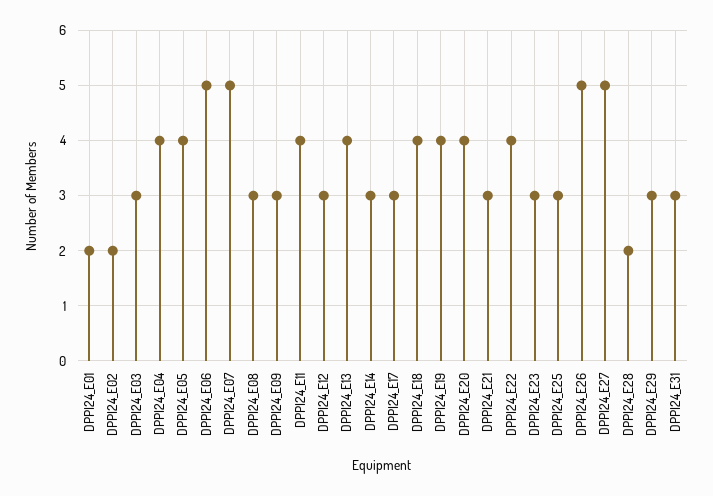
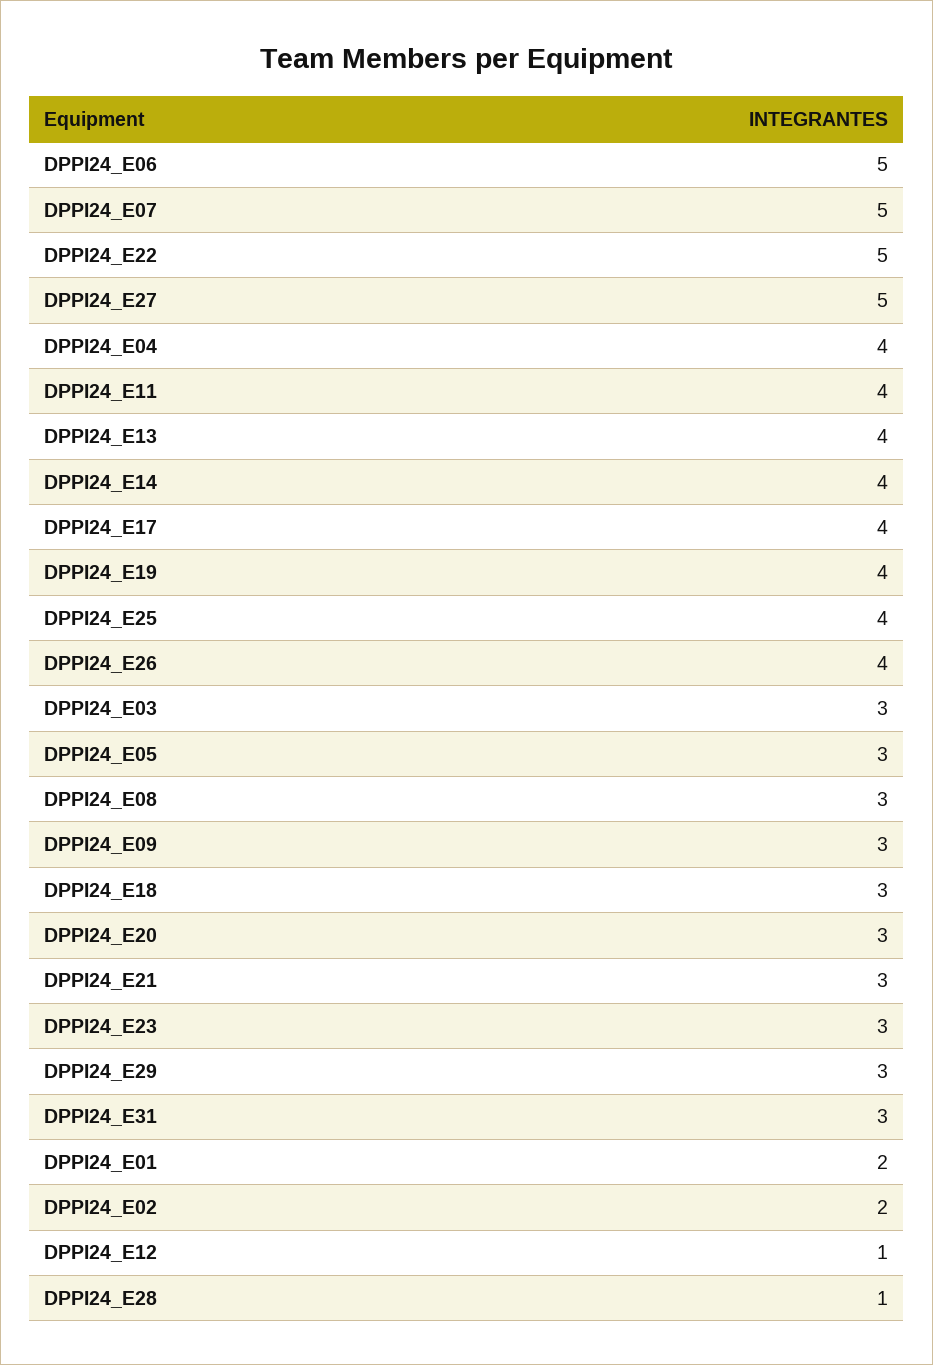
  {
    "DPPI24_E01": 2,
    "DPPI24_E02": 2,
    "DPPI24_E03": 3,
    "DPPI24_E04": 4,
-   "DPPI24_E05": 4,
+   "DPPI24_E05": 3,
    "DPPI24_E06": 5,
    "DPPI24_E07": 5,
    "DPPI24_E08": 3,
    "DPPI24_E09": 3,
    "DPPI24_E11": 4,
-   "DPPI24_E12": 3,
+   "DPPI24_E12": 1,
    "DPPI24_E13": 4,
-   "DPPI24_E14": 3,
+   "DPPI24_E14": 4,
-   "DPPI24_E17": 3,
+   "DPPI24_E17": 4,
-   "DPPI24_E18": 4,
+   "DPPI24_E18": 3,
    "DPPI24_E19": 4,
-   "DPPI24_E20": 4,
+   "DPPI24_E20": 3,
    "DPPI24_E21": 3,
-   "DPPI24_E22": 4,
+   "DPPI24_E22": 5,
    "DPPI24_E23": 3,
-   "DPPI24_E25": 3,
+   "DPPI24_E25": 4,
-   "DPPI24_E26": 5,
+   "DPPI24_E26": 4,
    "DPPI24_E27": 5,
-   "DPPI24_E28": 2,
+   "DPPI24_E28": 1,
    "DPPI24_E29": 3,
    "DPPI24_E31": 3
  }

